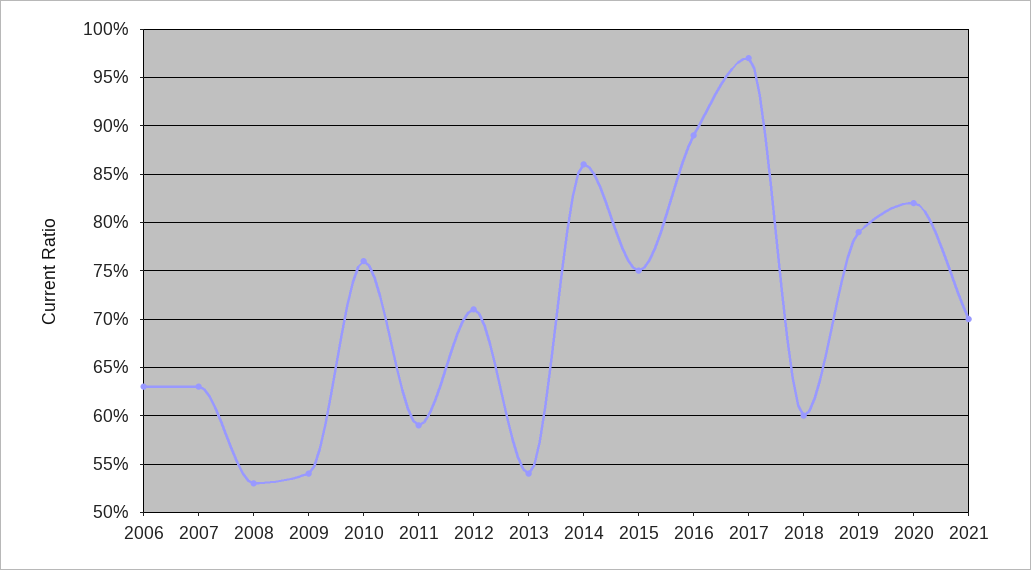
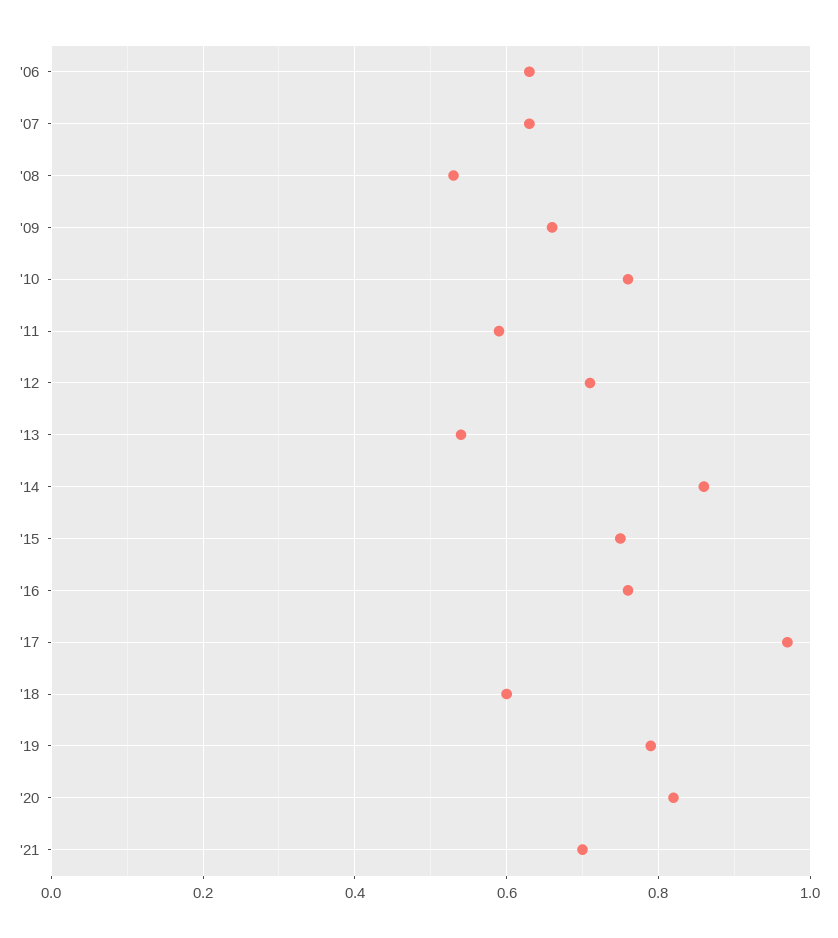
  {
    "2006": 0.63,
    "2007": 0.63,
    "2008": 0.53,
-   "2009": 0.54,
+   "2009": 0.65,
    "2010": 0.76,
    "2011": 0.59,
    "2012": 0.71,
    "2013": 0.54,
    "2014": 0.86,
    "2015": 0.75,
-   "2016": 0.89,
+   "2016": 0.75,
    "2017": 0.97,
    "2018": 0.6,
    "2019": 0.79,
    "2020": 0.82,
    "2021": 0.7
  }

